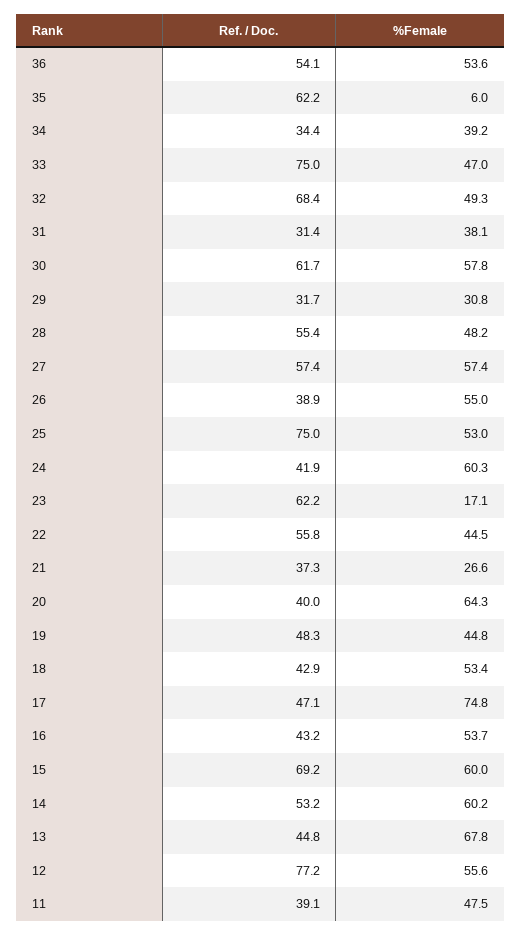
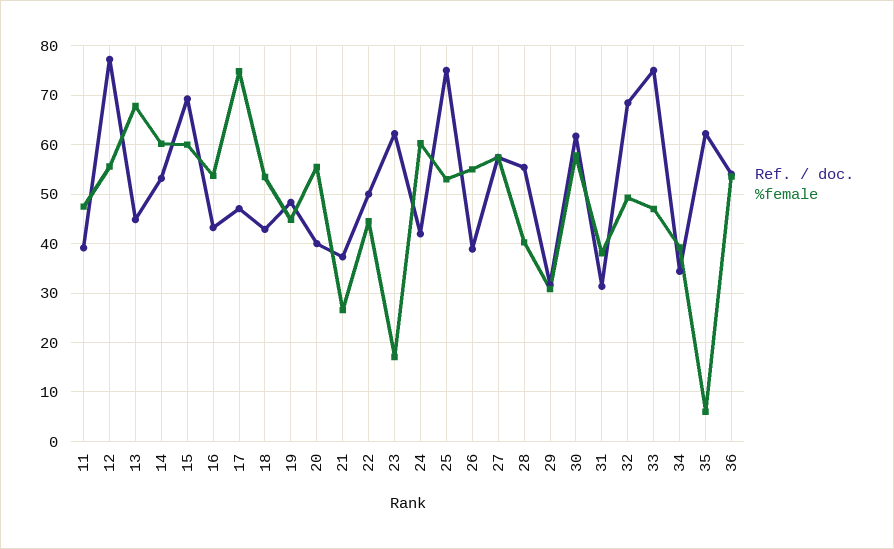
  {
    "Ref. / Doc.": {
      "36": 54.1,
      "35": 62.2,
      "34": 34.4,
      "33": 75,
      "32": 68.4,
      "31": 31.4,
      "30": 61.7,
      "29": 31.7,
      "28": 55.4,
      "27": 57.4,
      "26": 38.9,
      "25": 75,
      "24": 41.9,
      "23": 62.2,
-     "22": 55.8,
+     "22": 50,
      "21": 37.3,
      "20": 40,
      "19": 48.3,
      "18": 42.9,
      "17": 47.1,
      "16": 43.2,
      "15": 69.2,
      "14": 53.2,
      "13": 44.8,
      "12": 77.2,
      "11": 39.1
    },
    "%Female": {
      "36": 53.6,
      "35": 6,
      "34": 39.2,
      "33": 47,
      "32": 49.3,
      "31": 38.1,
      "30": 57.8,
      "29": 30.8,
-     "28": 48.2,
+     "28": 40,
      "27": 57.4,
      "26": 55,
      "25": 53,
      "24": 60.3,
      "23": 17.1,
      "22": 44.5,
      "21": 26.6,
-     "20": 64.3,
+     "20": 56,
      "19": 44.8,
      "18": 53.4,
      "17": 74.8,
      "16": 53.7,
      "15": 60,
      "14": 60.2,
      "13": 67.8,
      "12": 55.6,
      "11": 47.5
    }
  }

